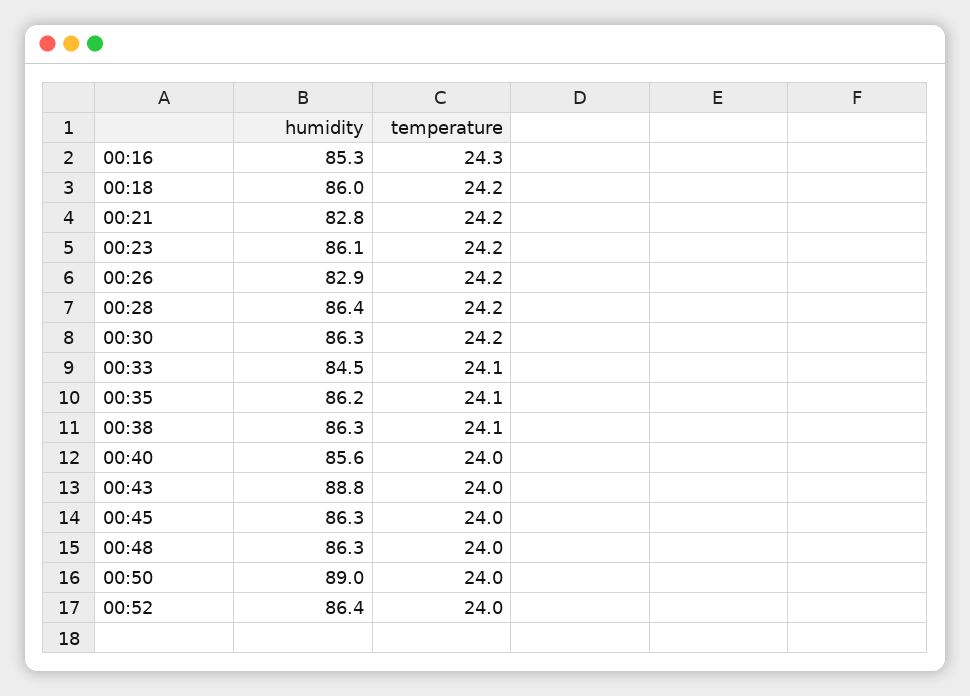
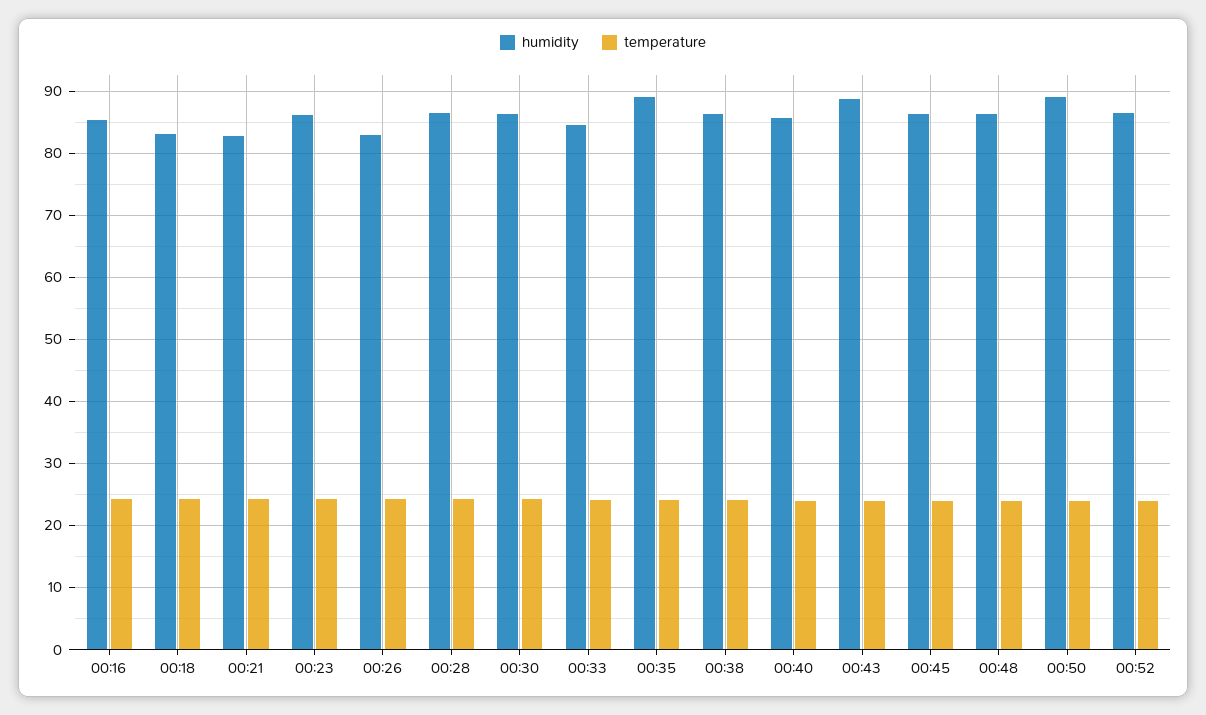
  {
    "humidity": {
      "00:16": 85.3,
-     "00:18": 86,
+     "00:18": 83,
      "00:21": 82.8,
      "00:23": 86.1,
      "00:26": 82.9,
      "00:28": 86.4,
      "00:30": 86.3,
      "00:33": 84.5,
-     "00:35": 86.2,
+     "00:35": 89,
      "00:38": 86.3,
      "00:40": 85.6,
      "00:43": 88.8,
      "00:45": 86.3,
      "00:48": 86.3,
      "00:50": 89,
      "00:52": 86.4
    },
    "temperature": {
      "00:16": 24.3,
      "00:18": 24.2,
      "00:21": 24.2,
      "00:23": 24.2,
      "00:26": 24.2,
      "00:28": 24.2,
      "00:30": 24.2,
      "00:33": 24.1,
      "00:35": 24.1,
      "00:38": 24.1,
      "00:40": 24,
      "00:43": 24,
      "00:45": 24,
      "00:48": 24,
      "00:50": 24,
      "00:52": 24
    }
  }

